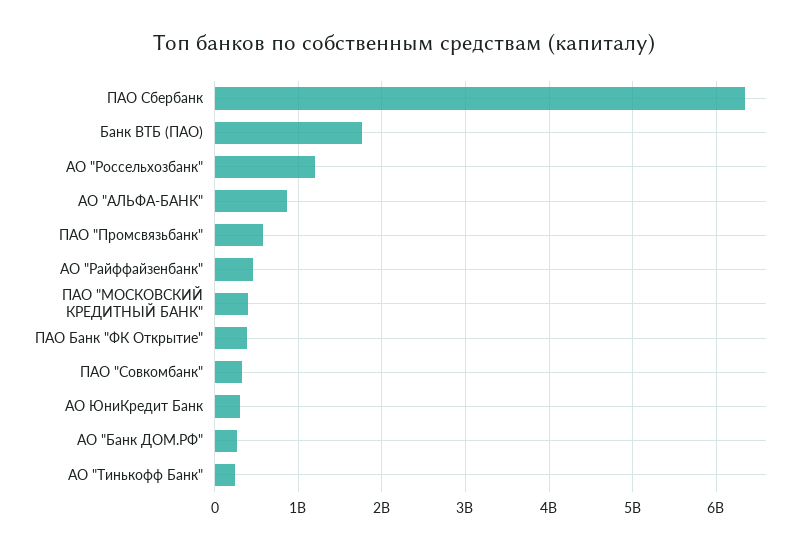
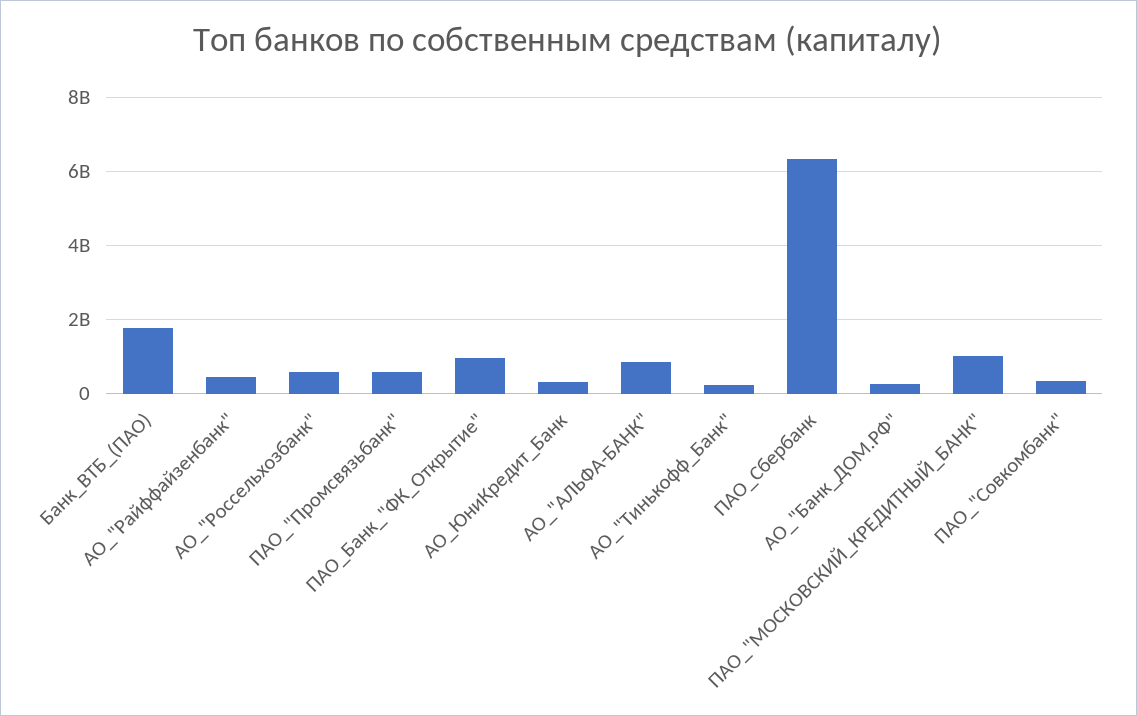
  {
    "ПАО Сбербанк": 6300000000,
    "Банк ВТБ (ПАО)": 1800000000,
-   "АО \"Россельхозбанк\"": 1200000000,
+   "АО \"Россельхозбанк\"": 600000000,
    "АО \"АЛЬФА-БАНК\"": 900000000,
    "ПАО \"Промсвязьбанк\"": 600000000,
    "АО \"Райффайзенбанк\"": 500000000,
-   "ПАО \"МОСКОВСКИЙ КРЕДИТНЫЙ БАНК\"": 400000000,
+   "ПАО \"МОСКОВСКИЙ КРЕДИТНЫЙ БАНК\"": 1000000000,
-   "ПАО Банк \"ФК Открытие\"": 400000000,
+   "ПАО Банк \"ФК Открытие\"": 1000000000,
    "ПАО \"Совкомбанк\"": 300000000,
    "АО ЮниКредит Банк": 300000000,
    "АО \"Банк ДОМ.РФ\"": 300000000,
    "АО \"Тинькофф Банк\"": 200000000
  }

